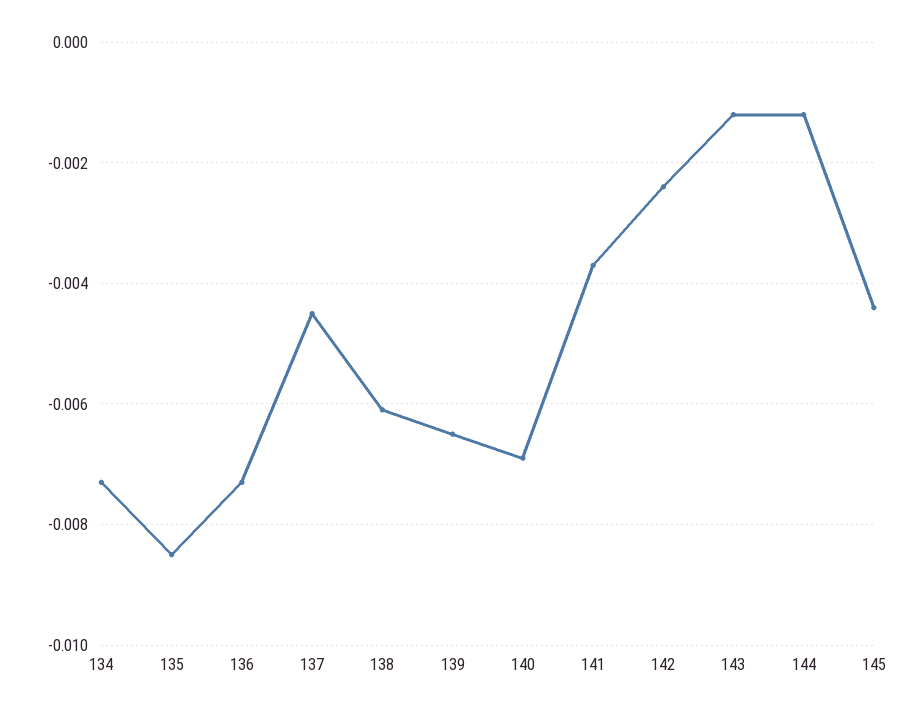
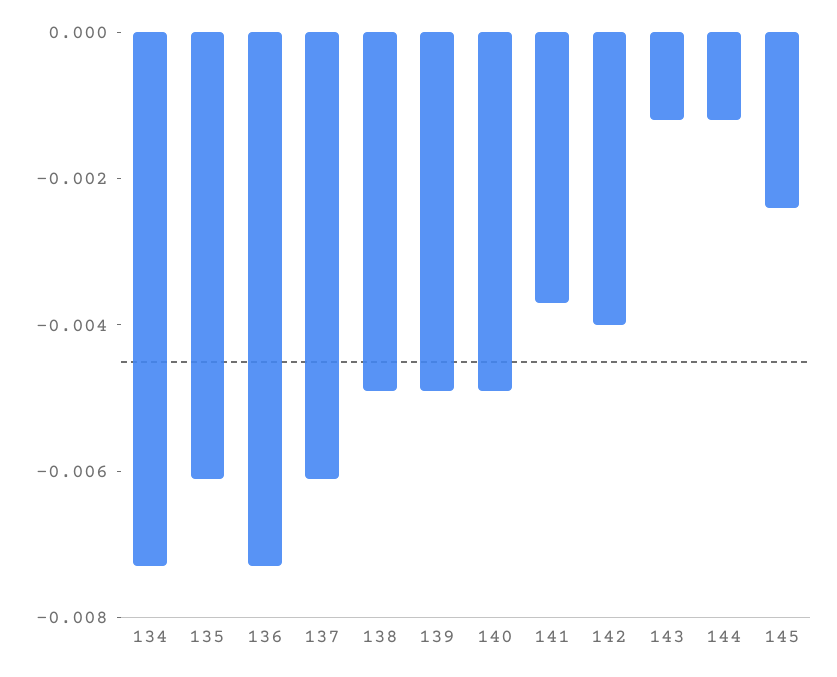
  {
    "134": -0.0075,
-   "135": -0.0085,
+   "135": -0.006,
    "136": -0.0075,
-   "137": -0.0045,
+   "137": -0.006,
-   "138": -0.006,
+   "138": -0.005,
-   "139": -0.0065,
+   "139": -0.005,
-   "140": -0.007,
+   "140": -0.005,
    "141": -0.0035,
-   "142": -0.0025,
+   "142": -0.004,
    "143": -0.001,
    "144": -0.001,
-   "145": -0.0045
+   "145": -0.0025
  }

